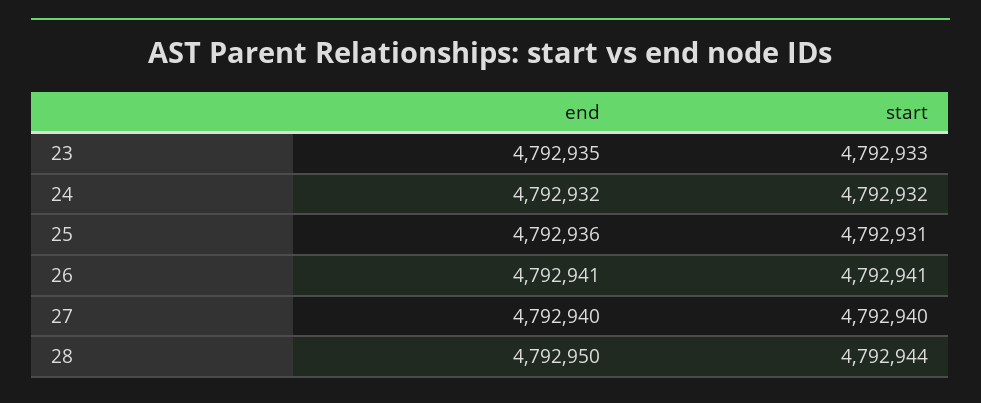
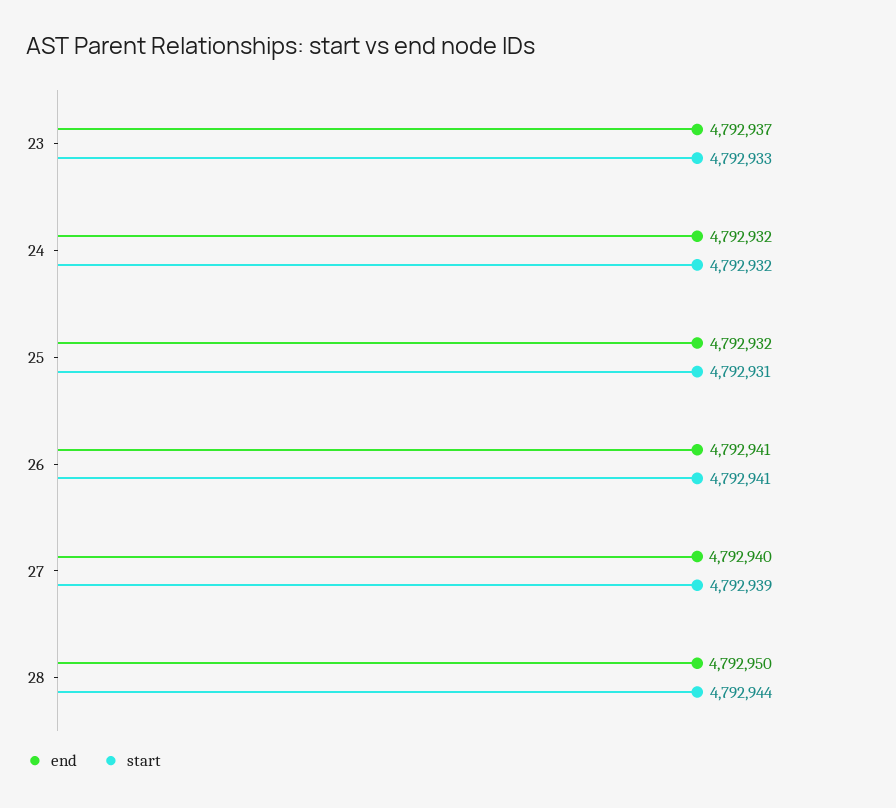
  {
    "end": {
-     "23": 4792935,
+     "23": 4792937,
      "24": 4792932,
-     "25": 4792936,
+     "25": 4792932,
      "26": 4792941,
      "27": 4792940,
      "28": 4792950
    },
    "start": {
      "23": 4792933,
      "24": 4792932,
      "25": 4792931,
      "26": 4792941,
-     "27": 4792940,
+     "27": 4792939,
      "28": 4792944
    }
  }

